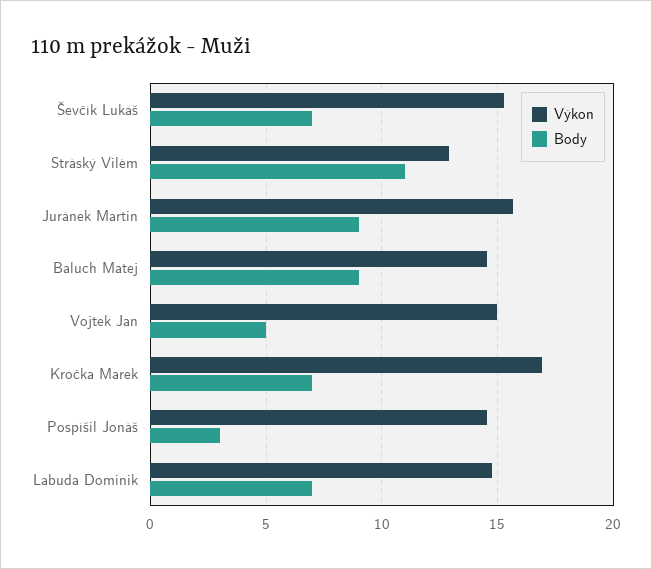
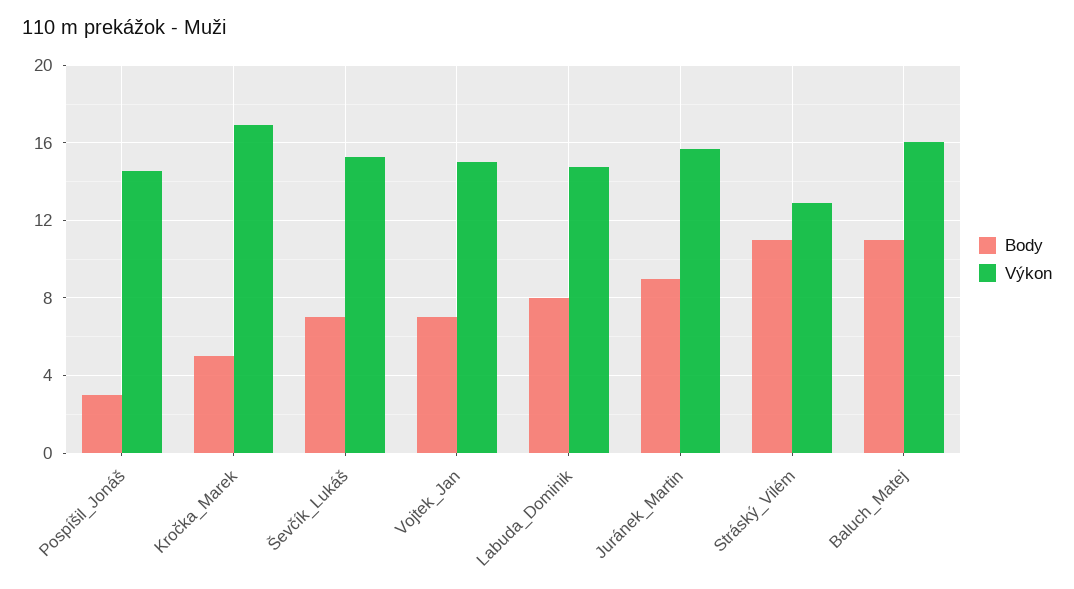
  {
    "Výkon": {
      "Ševčík Lukáš": 15.5,
      "Stráský Vilém": 13,
      "Juránek Martin": 15.5,
-     "Baluch Matej": 14.5,
+     "Baluch Matej": 16,
      "Vojtek Jan": 15,
      "Kročka Marek": 17,
      "Pospíšil Jonáš": 14.5,
      "Labuda Dominik": 15
    },
    "Body": {
      "Ševčík Lukáš": 7,
      "Stráský Vilém": 11,
      "Juránek Martin": 9,
-     "Baluch Matej": 9,
+     "Baluch Matej": 11,
-     "Vojtek Jan": 5,
+     "Vojtek Jan": 7,
-     "Kročka Marek": 7,
+     "Kročka Marek": 5,
      "Pospíšil Jonáš": 3,
-     "Labuda Dominik": 7
+     "Labuda Dominik": 8
    }
  }

